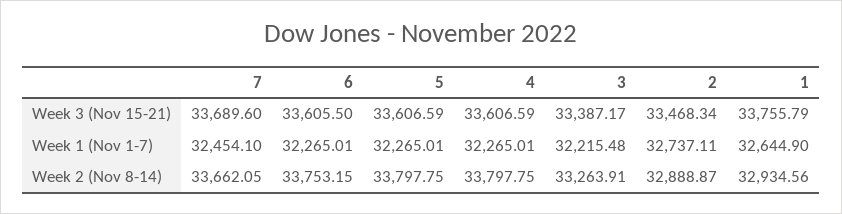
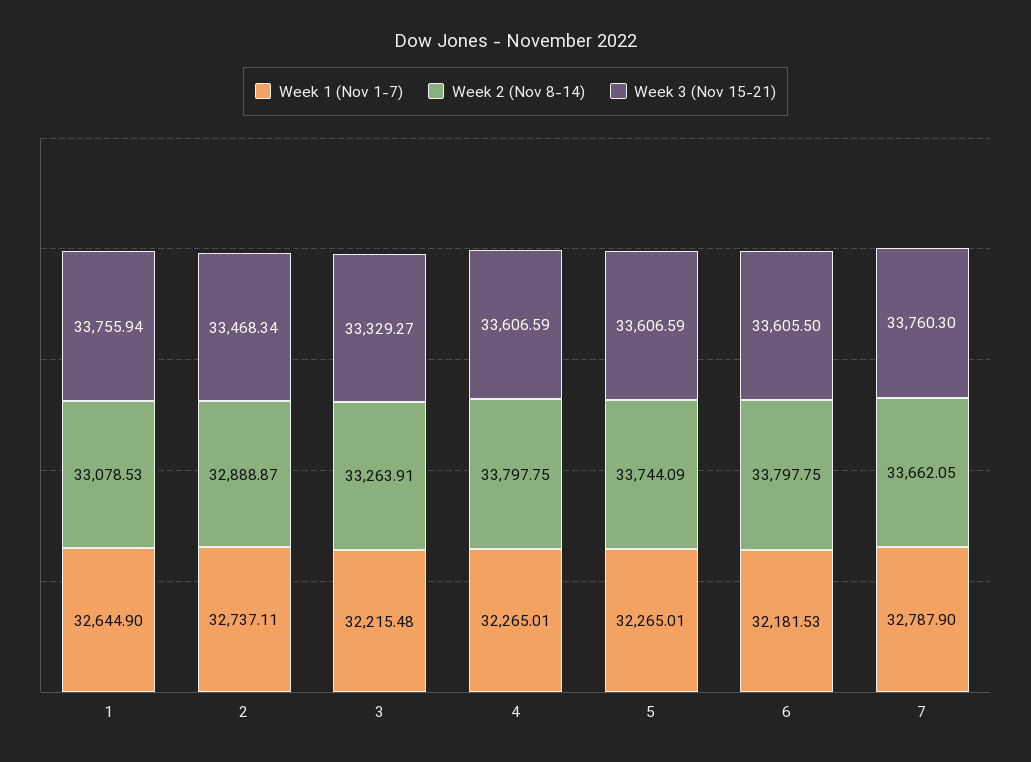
  {
    "Week 3 (Nov 15-21)": {
-     "7": 33689.6,
+     "7": 33760.3,
      "6": 33605.5,
      "5": 33606.59,
      "4": 33606.59,
-     "3": 33387.17,
+     "3": 33329.27,
      "2": 33468.34,
-     "1": 33755.79
+     "1": 33755.94
    },
    "Week 1 (Nov 1-7)": {
-     "7": 32454.1,
+     "7": 32787.9,
-     "6": 32265.01,
+     "6": 32181.53,
      "5": 32265.01,
      "4": 32265.01,
      "3": 32215.48,
      "2": 32737.11,
      "1": 32644.9
    },
    "Week 2 (Nov 8-14)": {
      "7": 33662.05,
-     "6": 33753.15,
+     "6": 33797.75,
-     "5": 33797.75,
+     "5": 33744.09,
      "4": 33797.75,
      "3": 33263.91,
      "2": 32888.87,
-     "1": 32934.56
+     "1": 33078.53
    }
  }

